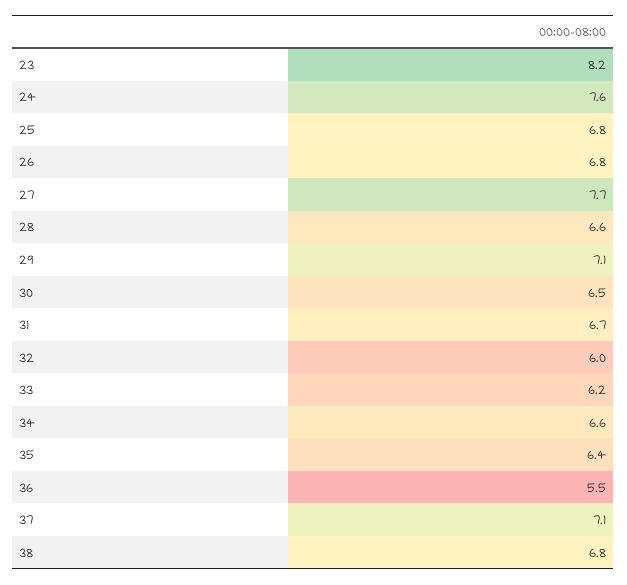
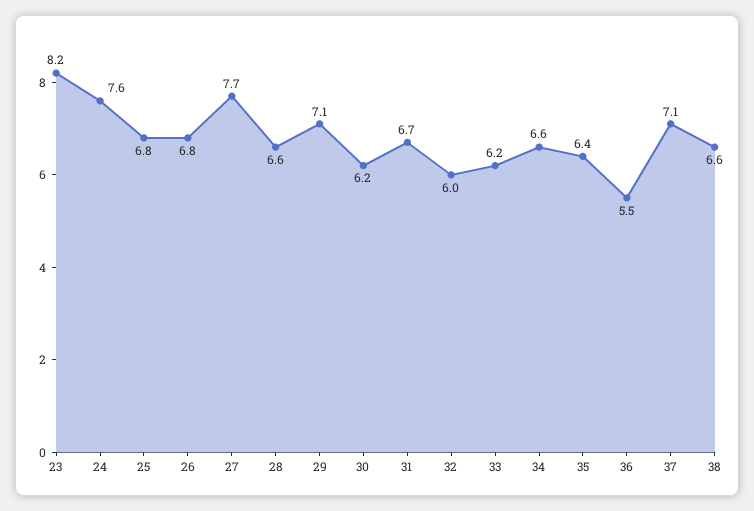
  {
    "23": 8.2,
    "24": 7.6,
    "25": 6.8,
    "26": 6.8,
    "27": 7.7,
    "28": 6.6,
    "29": 7.1,
-   "30": 6.5,
+   "30": 6.2,
    "31": 6.7,
    "32": 6,
    "33": 6.2,
    "34": 6.6,
    "35": 6.4,
    "36": 5.5,
    "37": 7.1,
-   "38": 6.8
+   "38": 6.6
  }

